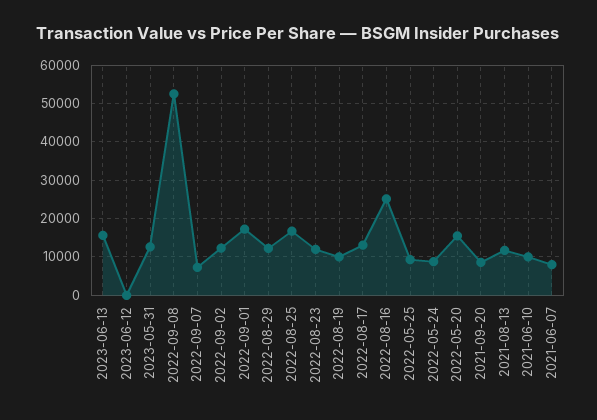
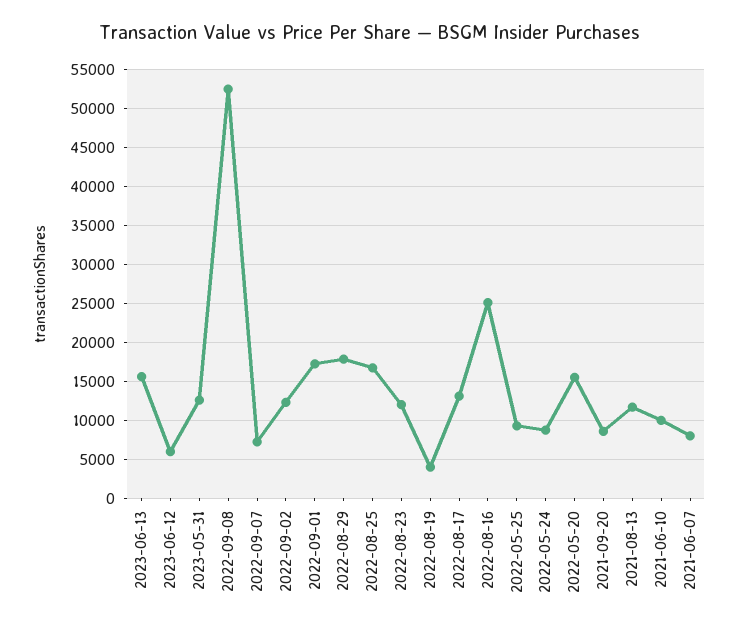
  {
    "2023-06-13": 16000,
-   "2023-06-12": 0,
+   "2023-06-12": 6000,
    "2023-05-31": 13000,
    "2022-09-08": 52000,
    "2022-09-07": 7000,
    "2022-09-02": 12000,
    "2022-09-01": 17000,
-   "2022-08-29": 12000,
+   "2022-08-29": 18000,
    "2022-08-25": 17000,
    "2022-08-23": 12000,
-   "2022-08-19": 10000,
+   "2022-08-19": 4000,
    "2022-08-17": 13000,
    "2022-08-16": 25000,
    "2022-05-25": 9000,
    "2022-05-24": 9000,
    "2022-05-20": 16000,
    "2021-09-20": 9000,
    "2021-08-13": 12000,
    "2021-06-10": 10000,
    "2021-06-07": 8000
  }

